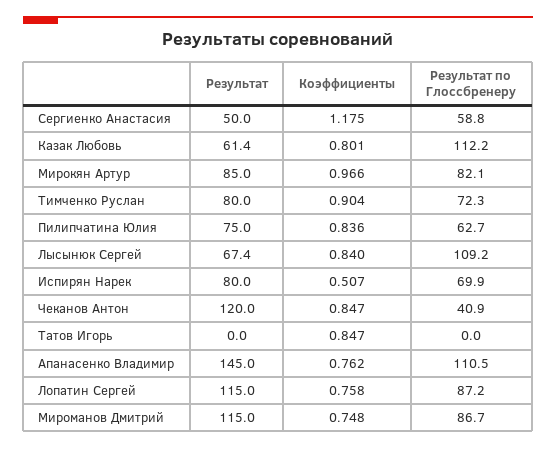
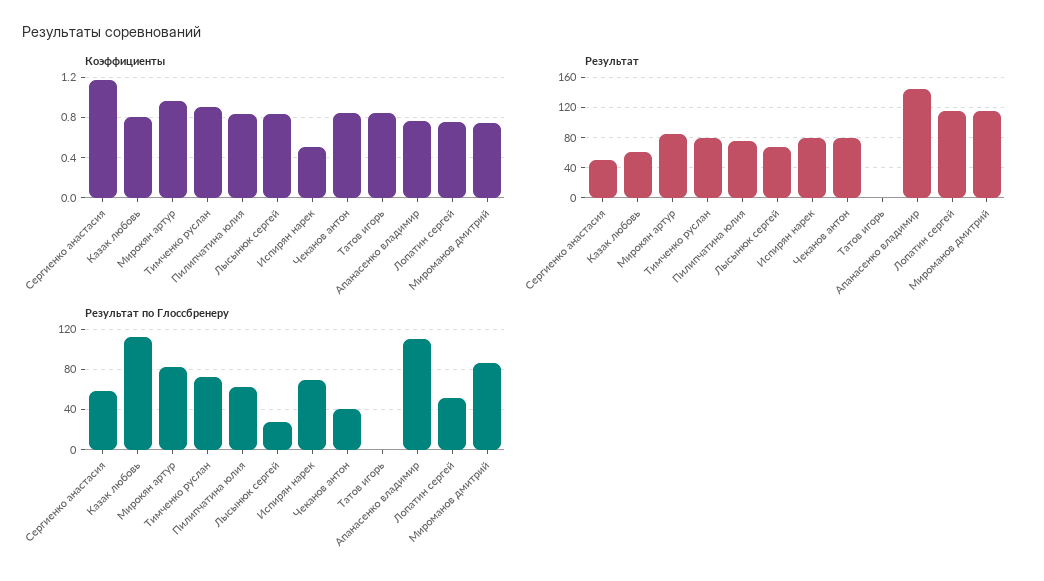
  {
    "Результат": {
      "Сергиенко Анастасия": 50,
      "Казак Любовь": 61.4,
      "Мирокян Артур": 85,
      "Тимченко Руслан": 80,
      "Пилипчатина Юлия": 75,
      "Лысынюк Сергей": 67.4,
      "Испирян Нарек": 80,
-     "Чеканов Антон": 120,
+     "Чеканов Антон": 80,
      "Татов Игорь": 0,
      "Апанасенко Владимир": 145,
      "Лопатин Сергей": 115,
      "Мироманов Дмитрий": 115
    },
    "Коэффициенты": {
      "Сергиенко Анастасия": 1.175,
      "Казак Любовь": 0.801,
      "Мирокян Артур": 0.966,
      "Тимченко Руслан": 0.904,
      "Пилипчатина Юлия": 0.836,
      "Лысынюк Сергей": 0.84,
      "Испирян Нарек": 0.507,
      "Чеканов Антон": 0.847,
      "Татов Игорь": 0.847,
      "Апанасенко Владимир": 0.762,
      "Лопатин Сергей": 0.758,
      "Мироманов Дмитрий": 0.748
    },
    "Результат по Глоссбренеру": {
      "Сергиенко Анастасия": 58.8,
      "Казак Любовь": 112.2,
      "Мирокян Артур": 82.1,
      "Тимченко Руслан": 72.3,
      "Пилипчатина Юлия": 62.7,
-     "Лысынюк Сергей": 109.2,
+     "Лысынюк Сергей": 30,
      "Испирян Нарек": 69.9,
      "Чеканов Антон": 40.9,
      "Татов Игорь": 0,
      "Апанасенко Владимир": 110.5,
-     "Лопатин Сергей": 87.2,
+     "Лопатин Сергей": 50,
      "Мироманов Дмитрий": 86.7
    }
  }

